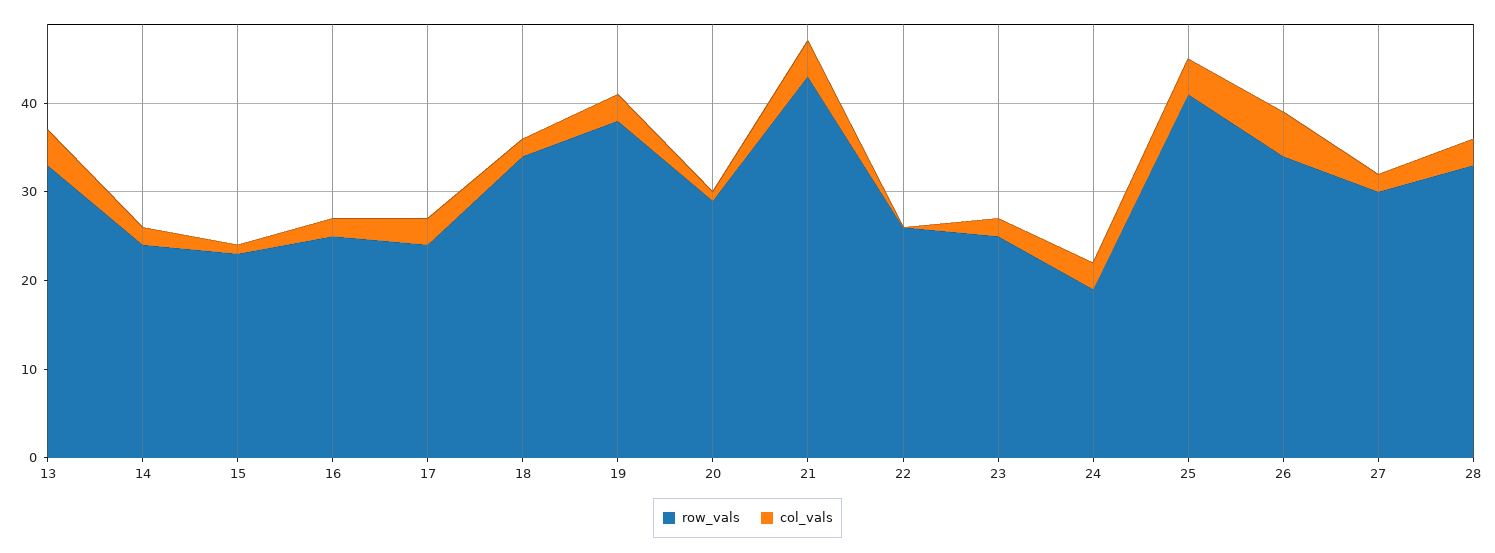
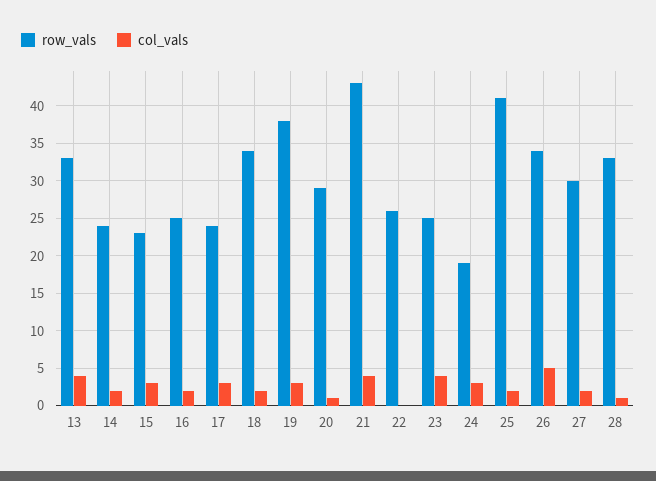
  {
    "row_vals": {
      "13": 33,
      "14": 24,
      "15": 23,
      "16": 25,
      "17": 24,
      "18": 34,
      "19": 38,
      "20": 29,
      "21": 43,
      "22": 26,
      "23": 25,
      "24": 19,
      "25": 41,
      "26": 34,
      "27": 30,
      "28": 33
    },
    "col_vals": {
      "13": 4,
      "14": 2,
-     "15": 1,
+     "15": 3,
      "16": 2,
      "17": 3,
      "18": 2,
      "19": 3,
      "20": 1,
      "21": 4,
      "22": 0,
-     "23": 2,
+     "23": 4,
      "24": 3,
-     "25": 4,
+     "25": 2,
      "26": 5,
      "27": 2,
-     "28": 3
+     "28": 1
    }
  }

